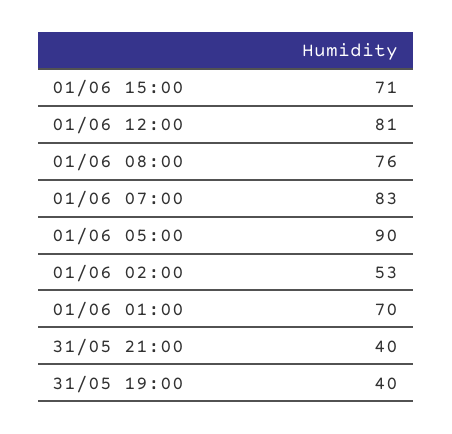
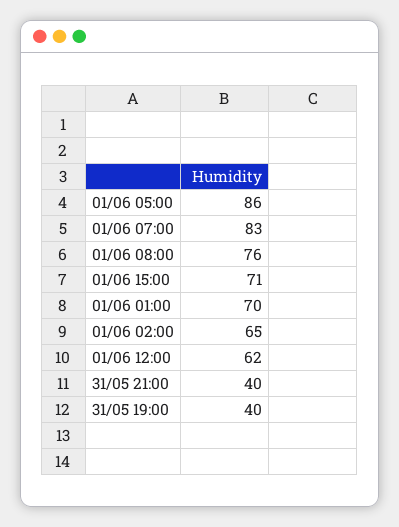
  {
    "01/06 15:00": 71,
-   "01/06 12:00": 81,
+   "01/06 12:00": 62,
    "01/06 08:00": 76,
    "01/06 07:00": 83,
-   "01/06 05:00": 90,
+   "01/06 05:00": 86,
-   "01/06 02:00": 53,
+   "01/06 02:00": 65,
    "01/06 01:00": 70,
    "31/05 21:00": 40,
    "31/05 19:00": 40
  }

